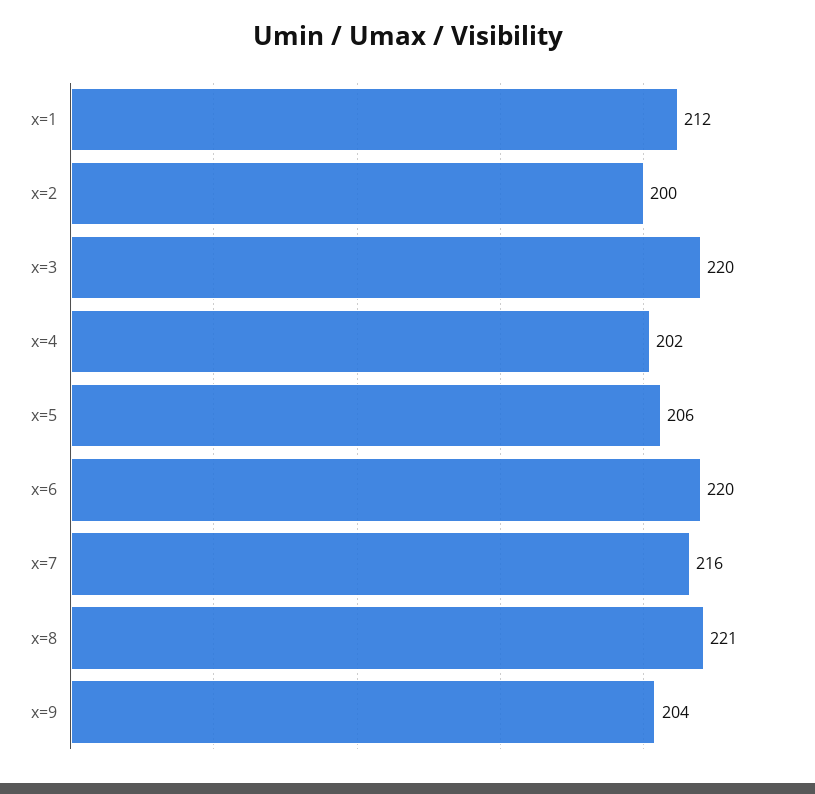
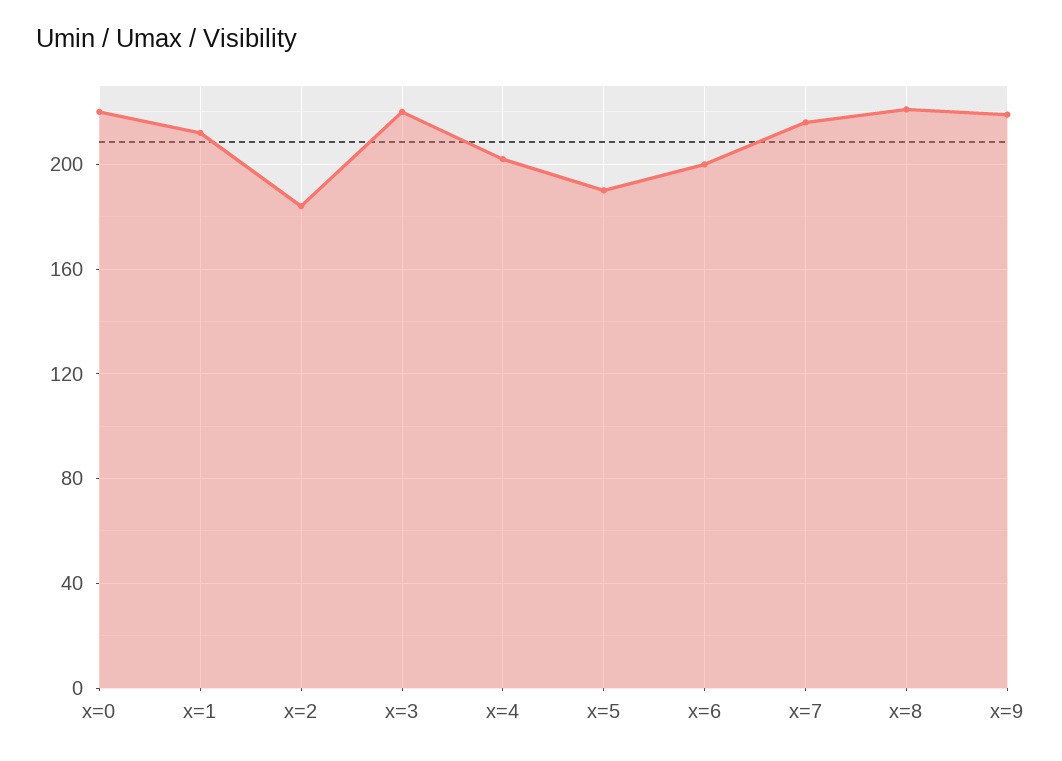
  {
    "x=1": 212,
-   "x=2": 200,
+   "x=2": 185,
    "x=3": 220,
    "x=4": 202,
-   "x=5": 206,
+   "x=5": 190,
-   "x=6": 220,
+   "x=6": 200,
    "x=7": 216,
    "x=8": 221,
-   "x=9": 204
+   "x=9": 220,
+   "x=0": 220
  }

